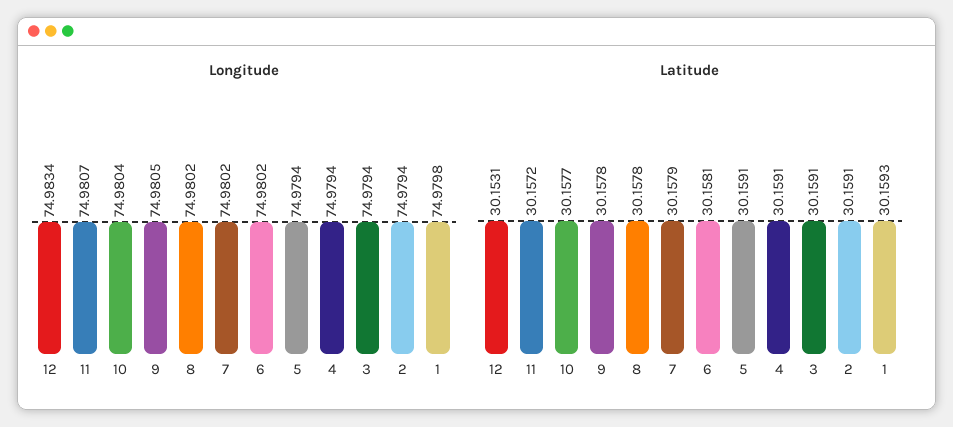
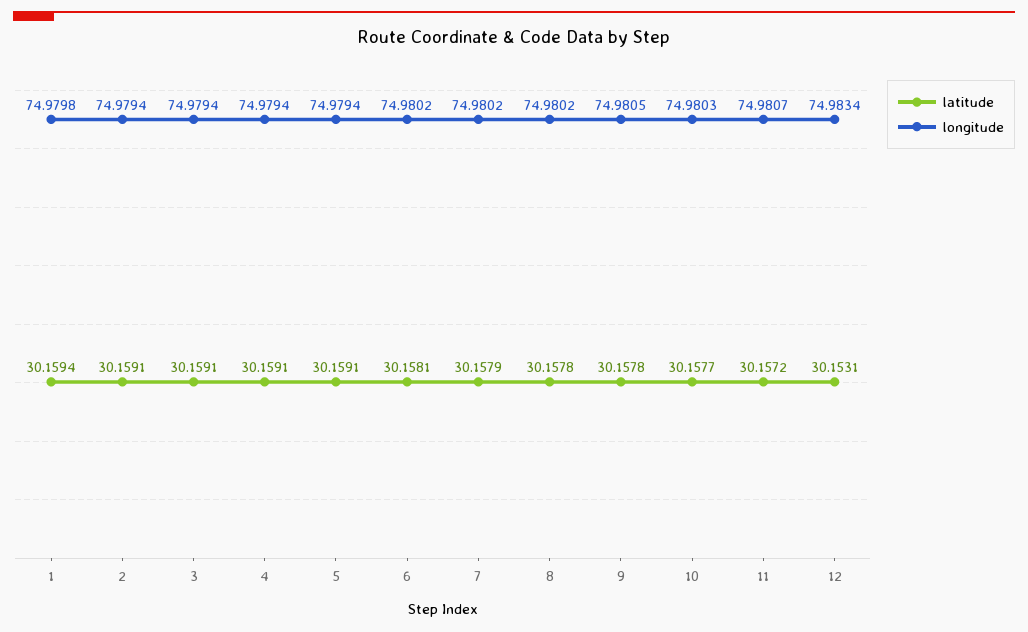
  {
    "Longitude": {
      "12": 74.9834,
      "11": 74.9807,
-     "10": 74.9804,
+     "10": 74.9803,
      "9": 74.9805,
      "8": 74.9802,
      "7": 74.9802,
      "6": 74.9802,
      "5": 74.9794,
      "4": 74.9794,
      "3": 74.9794,
      "2": 74.9794,
      "1": 74.9798
    },
    "Latitude": {
      "12": 30.1531,
      "11": 30.1572,
      "10": 30.1577,
      "9": 30.1578,
      "8": 30.1578,
      "7": 30.1579,
      "6": 30.1581,
      "5": 30.1591,
      "4": 30.1591,
      "3": 30.1591,
      "2": 30.1591,
-     "1": 30.1593
+     "1": 30.1594
    }
  }

